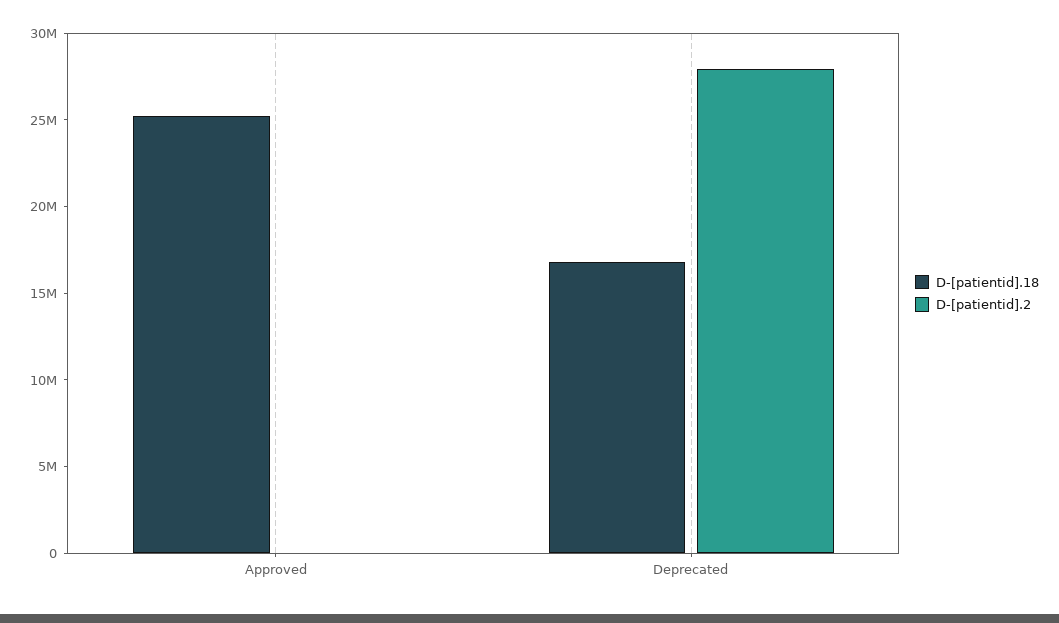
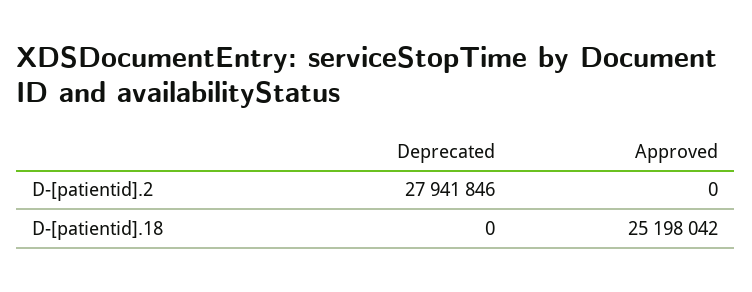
  {
    "D-[patientid].18": {
      "Approved": 25198042,
-     "Deprecated": 17000000
+     "Deprecated": 0
    },
    "D-[patientid].2": {
      "Approved": 0,
      "Deprecated": 27941846
    }
  }

